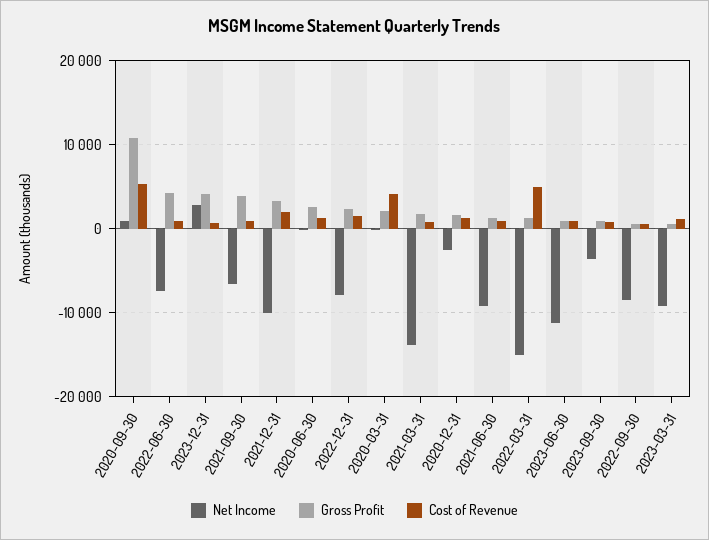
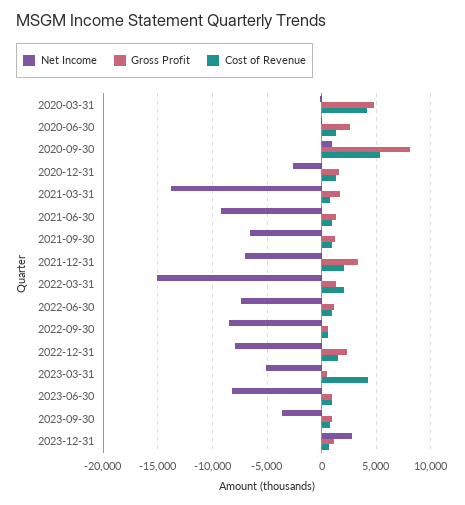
  {
    "Net Income": {
      "2020-09-30": 1000,
      "2022-06-30": -7000,
      "2023-12-31": 3000,
      "2021-09-30": -7000,
-     "2021-12-31": -10000,
+     "2021-12-31": -7000,
      "2020-06-30": 0,
      "2022-12-31": -8000,
      "2020-03-31": 0,
      "2021-03-31": -14000,
      "2020-12-31": -3000,
      "2021-06-30": -9000,
      "2022-03-31": -15000,
-     "2023-06-30": -11000,
+     "2023-06-30": -8000,
      "2023-09-30": -4000,
      "2022-09-30": -9000,
-     "2023-03-31": -9000
+     "2023-03-31": -5000
    },
    "Gross Profit": {
-     "2020-09-30": 11000,
+     "2020-09-30": 8000,
-     "2022-06-30": 4000,
+     "2022-06-30": 1000,
-     "2023-12-31": 4000,
+     "2023-12-31": 1000,
-     "2021-09-30": 4000,
+     "2021-09-30": 1000,
      "2021-12-31": 3000,
      "2020-06-30": 3000,
      "2022-12-31": 2000,
-     "2020-03-31": 2000,
+     "2020-03-31": 5000,
      "2021-03-31": 2000,
      "2020-12-31": 2000,
      "2021-06-30": 1000,
      "2022-03-31": 1000,
      "2023-06-30": 1000,
      "2023-09-30": 1000,
      "2022-09-30": 1000,
      "2023-03-31": 1000
    },
    "Cost of Revenue": {
      "2020-09-30": 5000,
      "2022-06-30": 1000,
      "2023-12-31": 1000,
      "2021-09-30": 1000,
      "2021-12-31": 2000,
      "2020-06-30": 1000,
      "2022-12-31": 2000,
      "2020-03-31": 4000,
      "2021-03-31": 1000,
      "2020-12-31": 1000,
      "2021-06-30": 1000,
-     "2022-03-31": 5000,
+     "2022-03-31": 2000,
      "2023-06-30": 1000,
      "2023-09-30": 1000,
      "2022-09-30": 1000,
-     "2023-03-31": 1000
+     "2023-03-31": 4000
    }
  }

